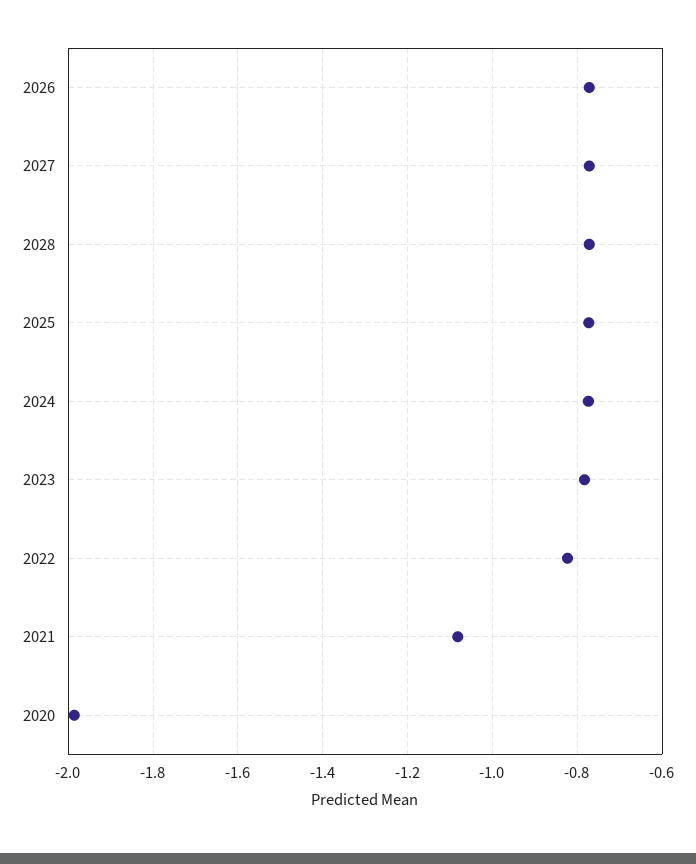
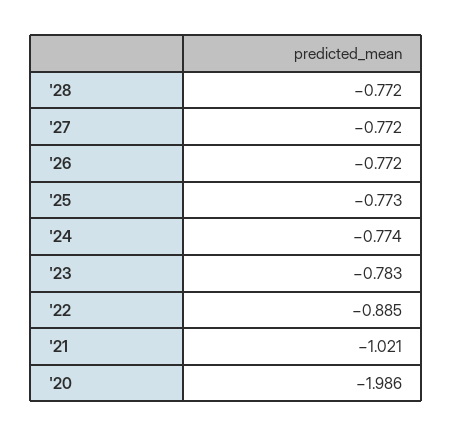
  {
    "2026": -0.772,
    "2027": -0.772,
    "2028": -0.772,
    "2025": -0.773,
    "2024": -0.774,
    "2023": -0.783,
-   "2022": -0.82,
+   "2022": -0.885,
-   "2021": -1.08,
+   "2021": -1.021,
    "2020": -1.986
  }

